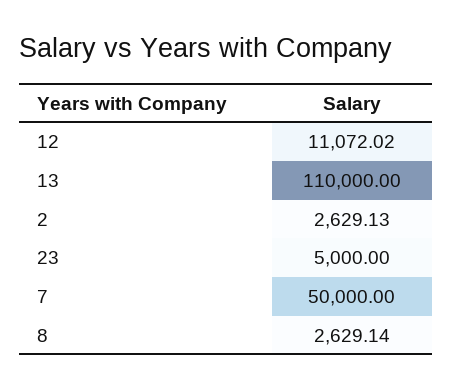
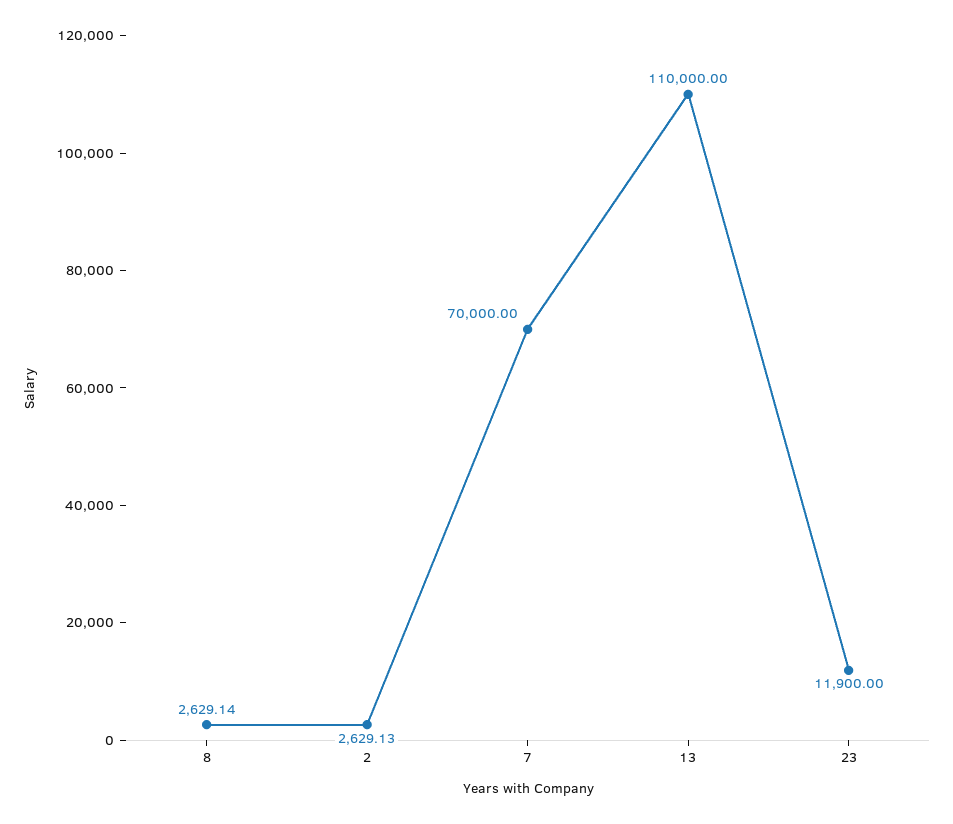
  {
-   "12": 11072.02,
    "13": 110000,
    "2": 2629.13,
-   "23": 5000,
+   "23": 11900,
-   "7": 50000,
+   "7": 70000,
    "8": 2629.14
  }

